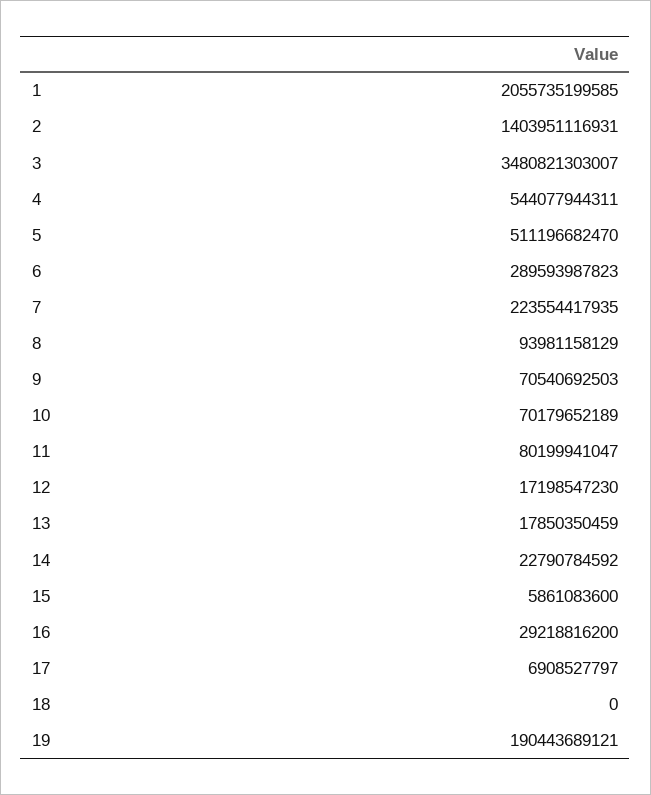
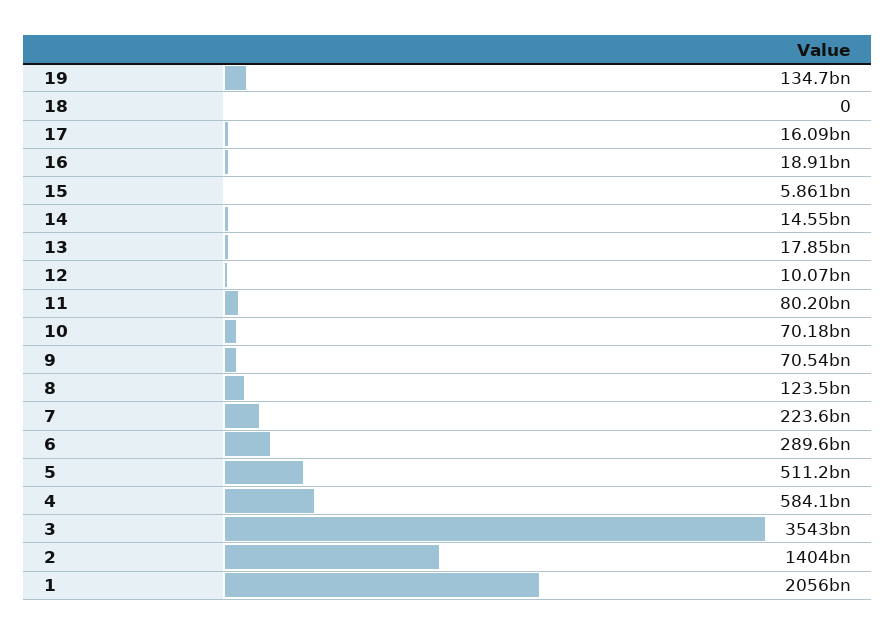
  {
    "1": 2055735199585,
    "2": 1403951116931,
-   "3": 3480821303007,
+   "3": 3543000000000,
-   "4": 544077944311,
+   "4": 584100000000,
    "5": 511196682470,
    "6": 289593987823,
    "7": 223554417935,
-   "8": 93981158129,
+   "8": 123500000000,
    "9": 70540692503,
    "10": 70179652189,
    "11": 80199941047,
-   "12": 17198547230,
+   "12": 10070000000,
    "13": 17850350459,
-   "14": 22790784592,
+   "14": 14550000000,
    "15": 5861083600,
-   "16": 29218816200,
+   "16": 18910000000,
-   "17": 6908527797,
+   "17": 16090000000,
    "18": 0,
-   "19": 190443689121
+   "19": 134700000000
  }

